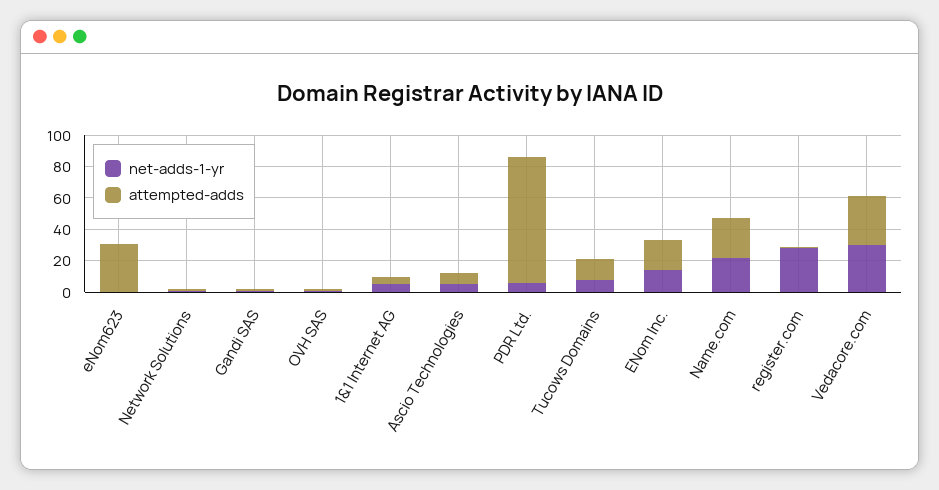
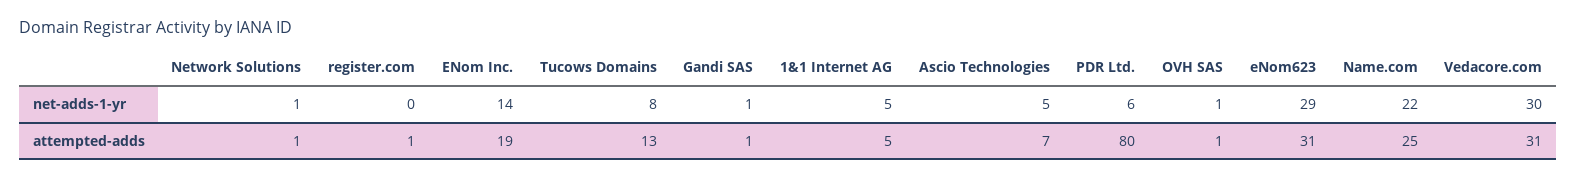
  {
    "net-adds-1-yr": {
-     "eNom623": 0,
+     "eNom623": 29,
      "Network Solutions": 1,
      "Gandi SAS": 1,
      "OVH SAS": 1,
      "1&1 Internet AG": 5,
      "Ascio Technologies": 5,
      "PDR Ltd.": 6,
      "Tucows Domains": 8,
      "ENom Inc.": 14,
      "Name.com": 22,
-     "register.com": 30,
+     "register.com": 0,
      "Vedacore.com": 30
    },
    "attempted-adds": {
      "eNom623": 31,
      "Network Solutions": 1,
      "Gandi SAS": 1,
      "OVH SAS": 1,
      "1&1 Internet AG": 5,
      "Ascio Technologies": 7,
      "PDR Ltd.": 80,
      "Tucows Domains": 13,
      "ENom Inc.": 19,
      "Name.com": 25,
      "register.com": 1,
      "Vedacore.com": 31
    }
  }

